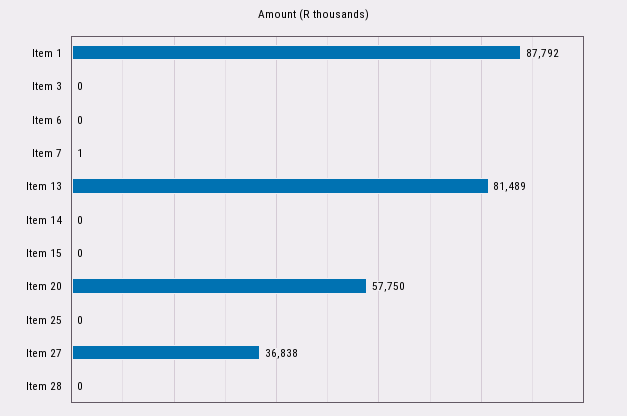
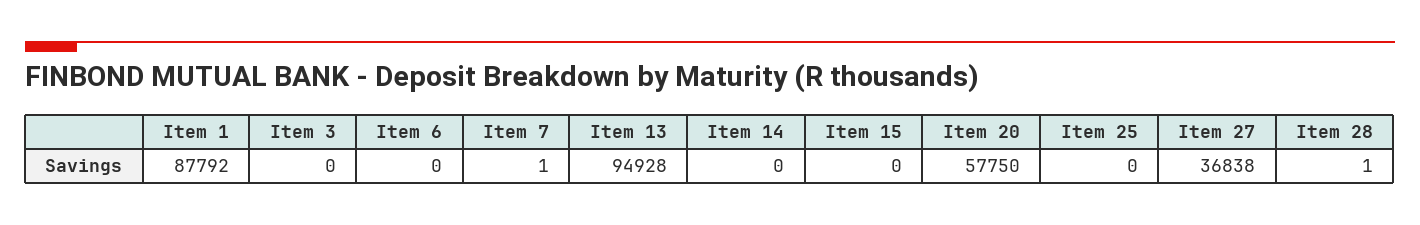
  {
    "Item 1": 87792,
    "Item 3": 0,
    "Item 6": 0,
    "Item 7": 1,
-   "Item 13": 81489,
+   "Item 13": 94928,
    "Item 14": 0,
    "Item 15": 0,
    "Item 20": 57750,
    "Item 25": 0,
    "Item 27": 36838,
-   "Item 28": 0
+   "Item 28": 1
  }

